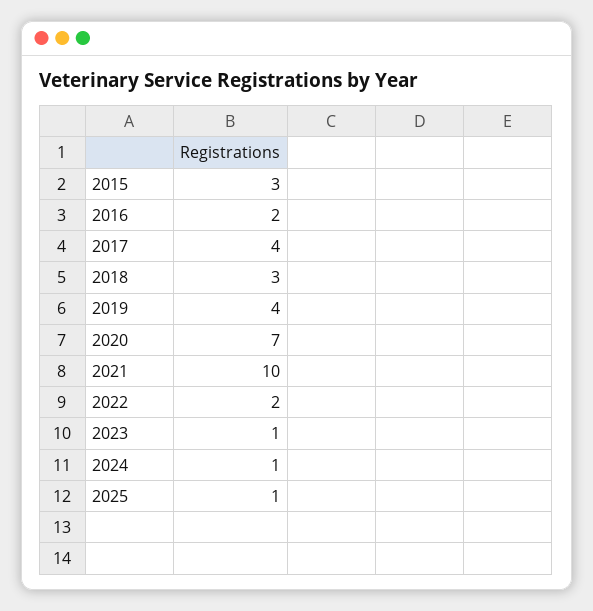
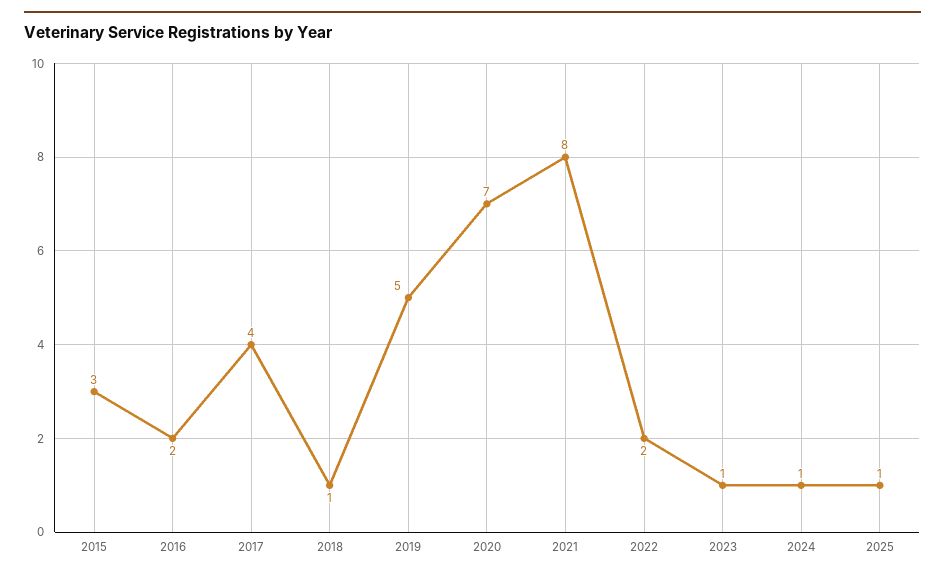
  {
    "2015": 3,
    "2016": 2,
    "2017": 4,
-   "2018": 3,
+   "2018": 1,
-   "2019": 4,
+   "2019": 5,
    "2020": 7,
-   "2021": 10,
+   "2021": 8,
    "2022": 2,
    "2023": 1,
    "2024": 1,
    "2025": 1
  }

